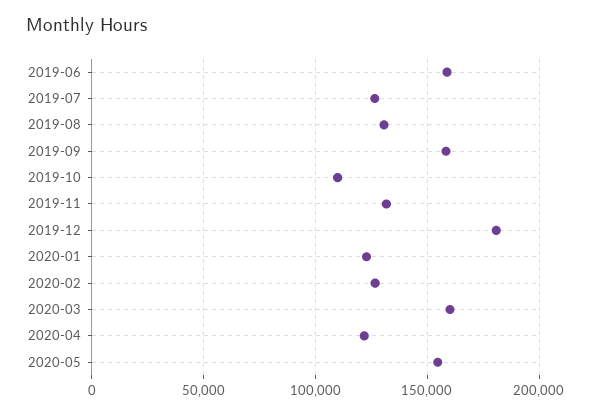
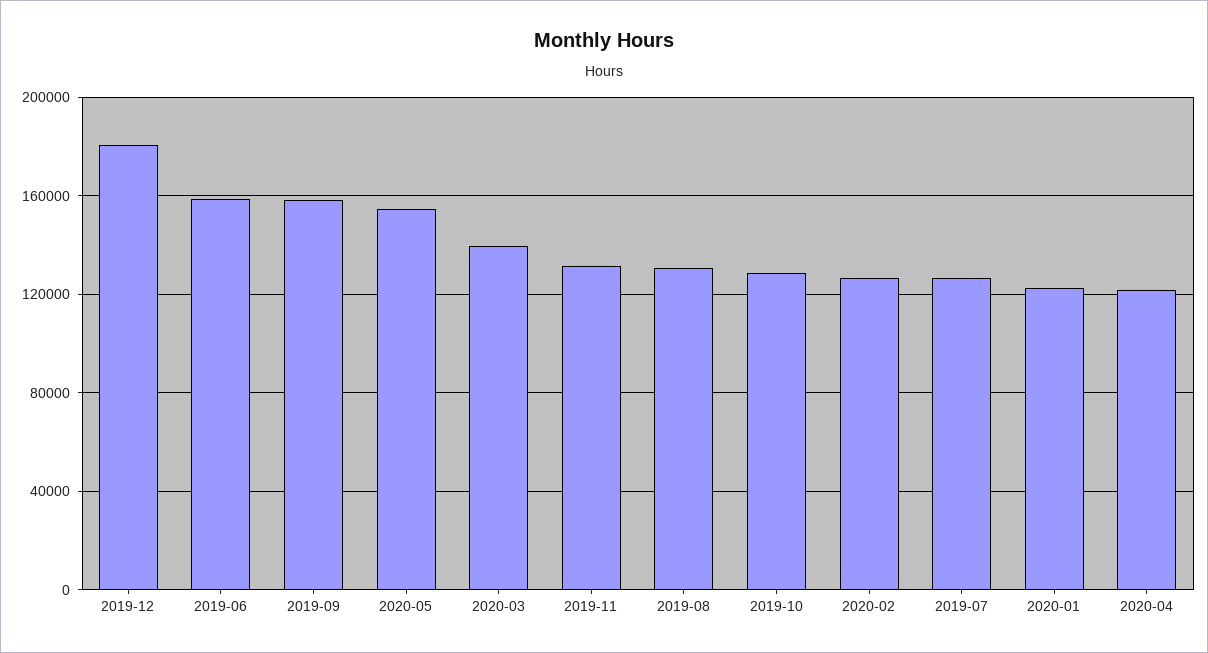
  {
    "2019-06": 160000,
    "2019-07": 125000,
    "2019-08": 130000,
    "2019-09": 160000,
-   "2019-10": 110000,
+   "2019-10": 130000,
    "2019-11": 130000,
    "2019-12": 180000,
    "2020-01": 125000,
    "2020-02": 125000,
-   "2020-03": 160000,
+   "2020-03": 140000,
    "2020-04": 120000,
    "2020-05": 155000
  }

